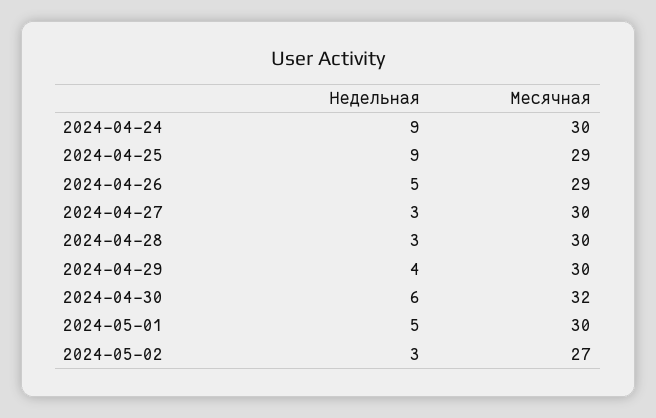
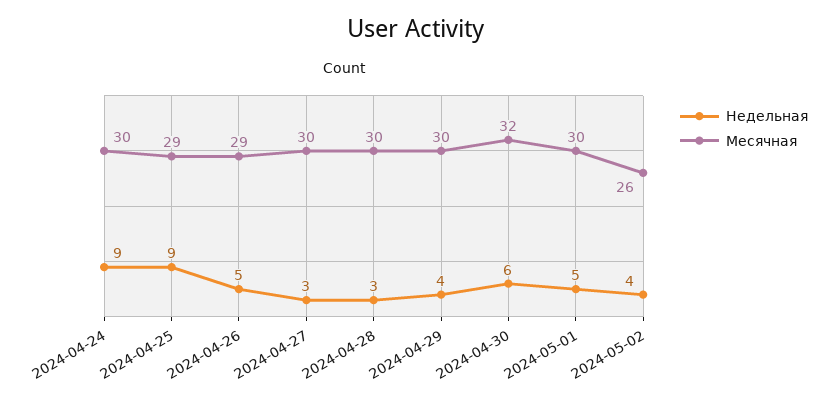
  {
    "Недельная": {
      "2024-04-24": 9,
      "2024-04-25": 9,
      "2024-04-26": 5,
      "2024-04-27": 3,
      "2024-04-28": 3,
      "2024-04-29": 4,
      "2024-04-30": 6,
      "2024-05-01": 5,
-     "2024-05-02": 3
+     "2024-05-02": 4
    },
    "Месячная": {
      "2024-04-24": 30,
      "2024-04-25": 29,
      "2024-04-26": 29,
      "2024-04-27": 30,
      "2024-04-28": 30,
      "2024-04-29": 30,
      "2024-04-30": 32,
      "2024-05-01": 30,
-     "2024-05-02": 27
+     "2024-05-02": 26
    }
  }

